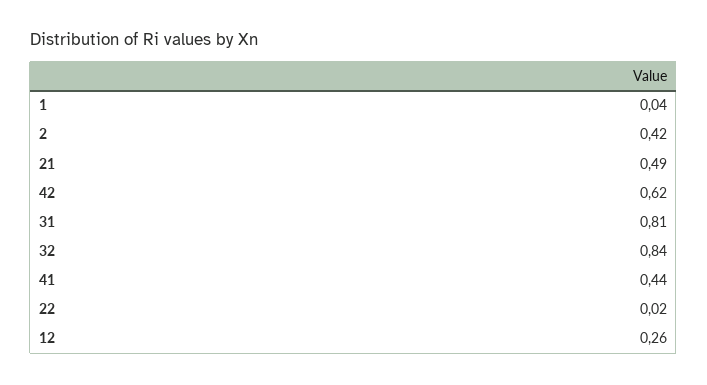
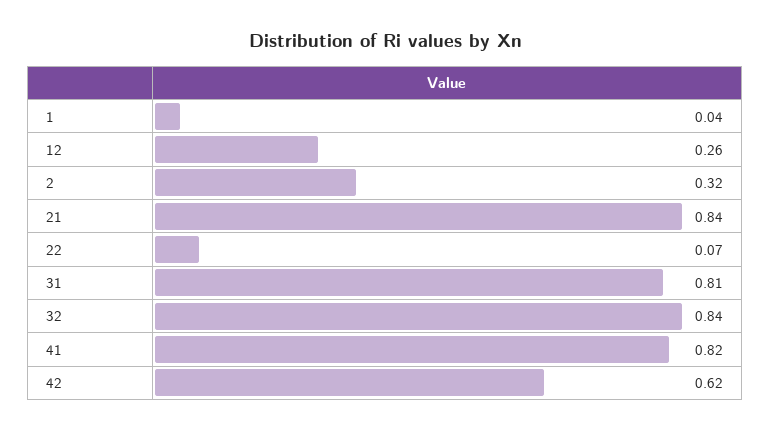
  {
    "1": 0.04,
-   "2": 0.42,
+   "2": 0.32,
-   "21": 0.49,
+   "21": 0.84,
    "42": 0.62,
    "31": 0.81,
    "32": 0.84,
-   "41": 0.44,
+   "41": 0.82,
-   "22": 0.02,
+   "22": 0.07,
    "12": 0.26
  }

